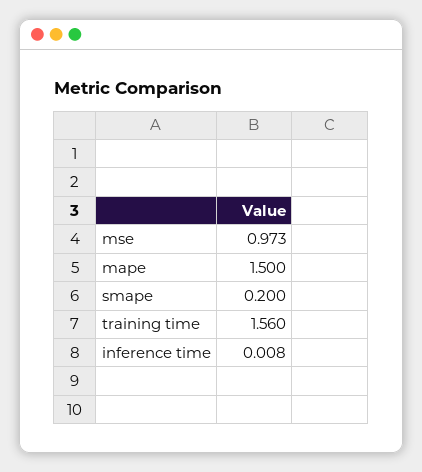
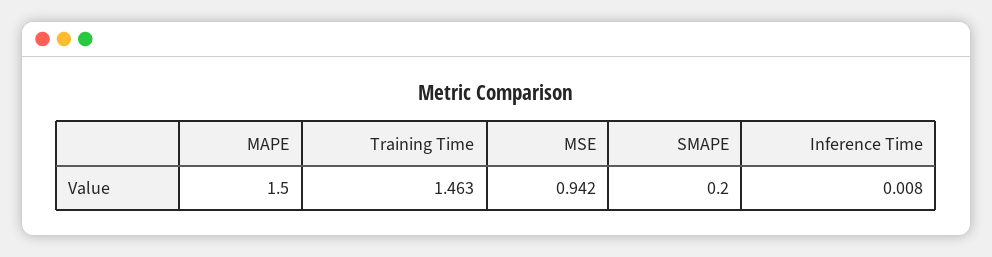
  {
-   "mse": 0.973,
+   "mse": 0.942,
    "mape": 1.5,
    "smape": 0.2,
-   "training time": 1.56,
+   "training time": 1.463,
    "inference time": 0.008
  }

